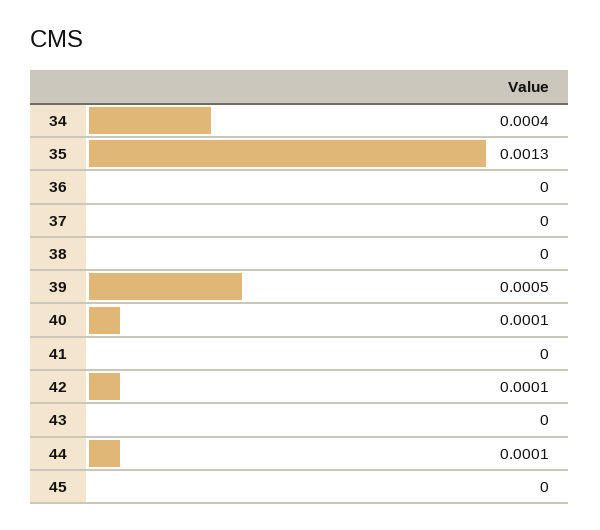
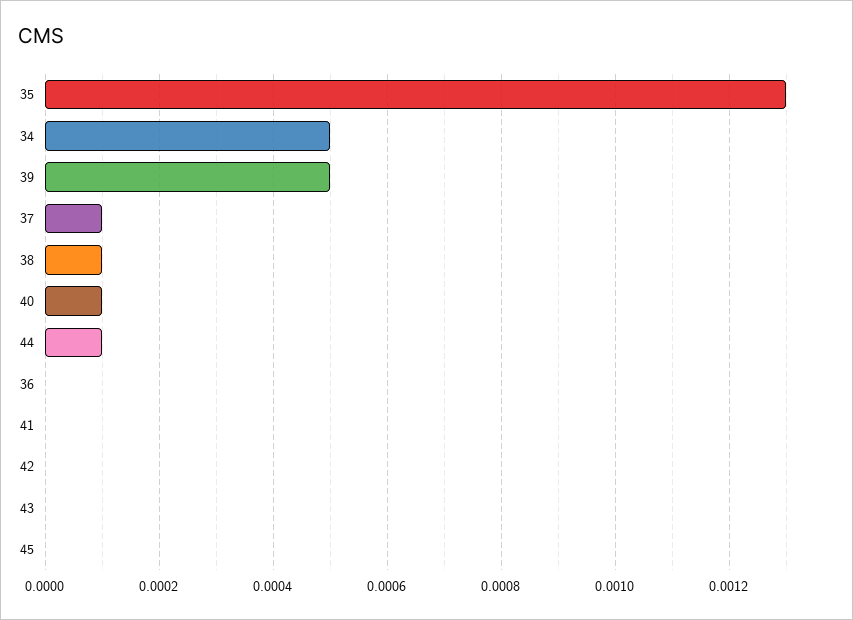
  {
-   "34": 0.0004,
+   "34": 0.0005,
    "35": 0.0013,
    "36": 0,
-   "37": 0,
+   "37": 0.0001,
-   "38": 0,
+   "38": 0.0001,
    "39": 0.0005,
    "40": 0.0001,
    "41": 0,
-   "42": 0.0001,
+   "42": 0,
    "43": 0,
    "44": 0.0001,
    "45": 0
  }

